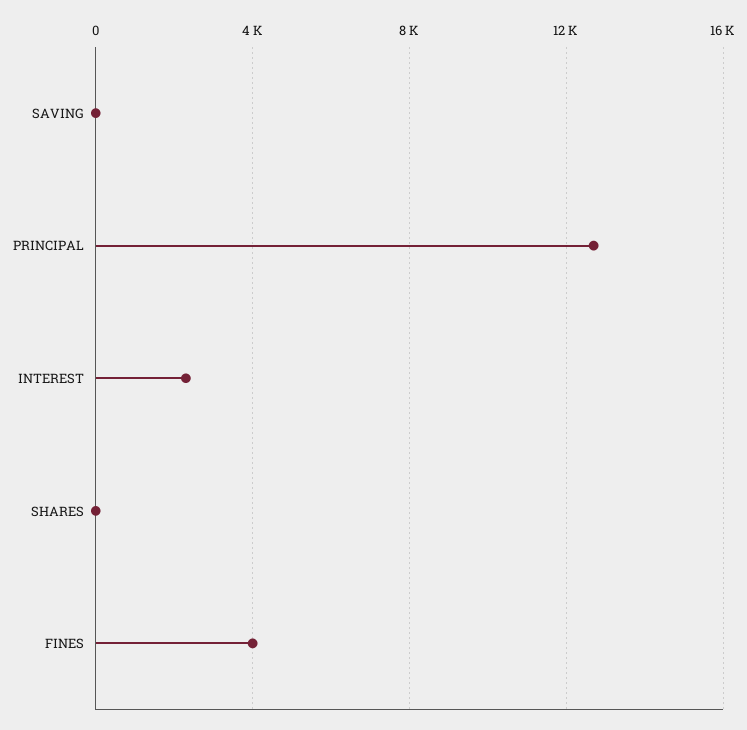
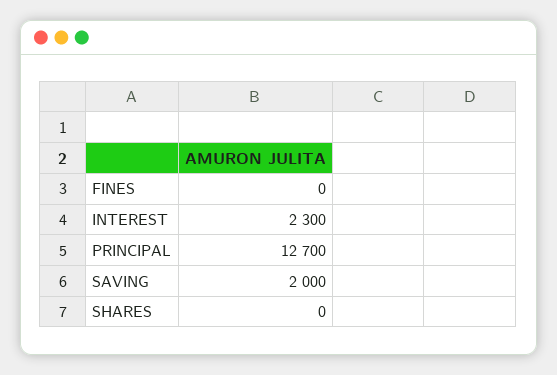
  {
-   "SAVING": 0,
+   "SAVING": 2000,
    "PRINCIPAL": 12700,
    "INTEREST": 2300,
    "SHARES": 0,
-   "FINES": 4000
+   "FINES": 0
  }

